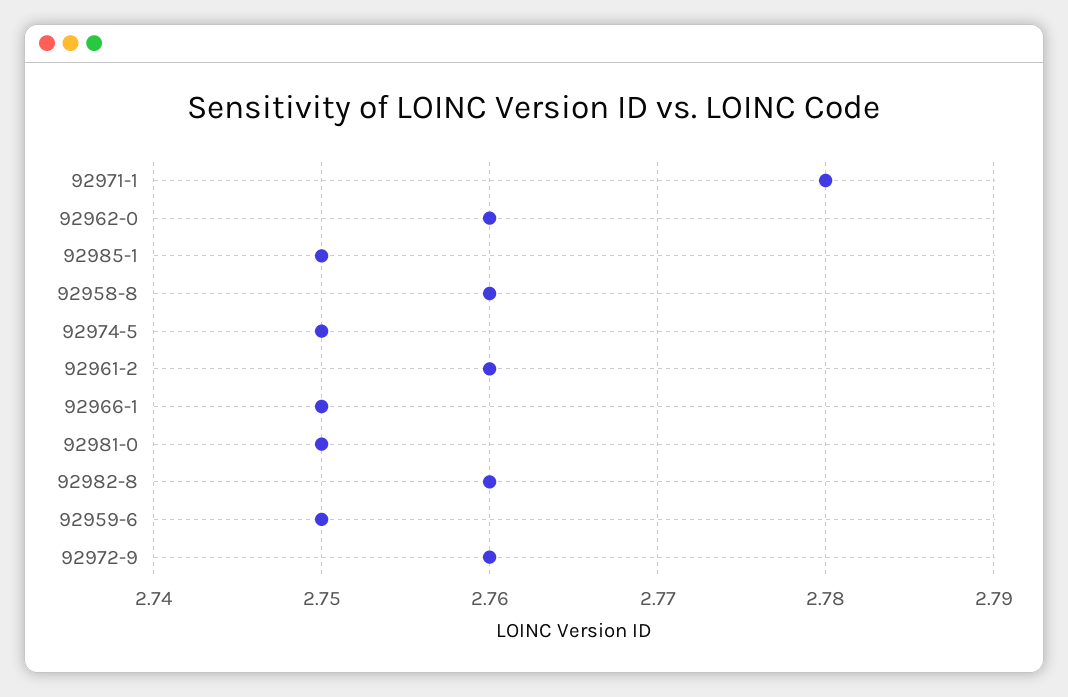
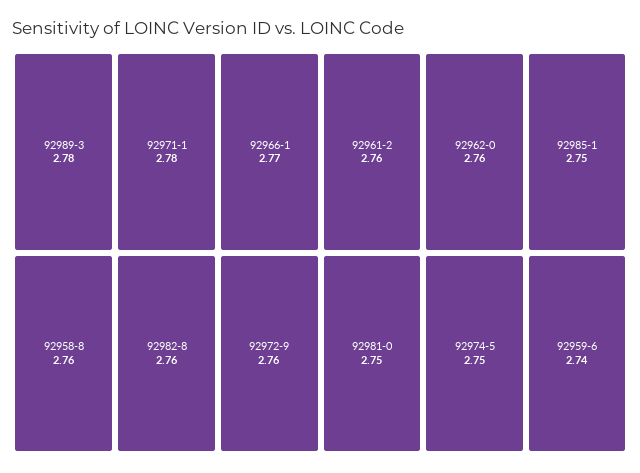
  {
    "92971-1": 2.78,
    "92962-0": 2.76,
    "92985-1": 2.75,
    "92958-8": 2.76,
    "92974-5": 2.75,
    "92961-2": 2.76,
-   "92966-1": 2.75,
+   "92966-1": 2.77,
    "92981-0": 2.75,
    "92982-8": 2.76,
-   "92959-6": 2.75,
+   "92959-6": 2.74,
-   "92972-9": 2.76
+   "92972-9": 2.76,
+   "92989-3": 2.78
  }

